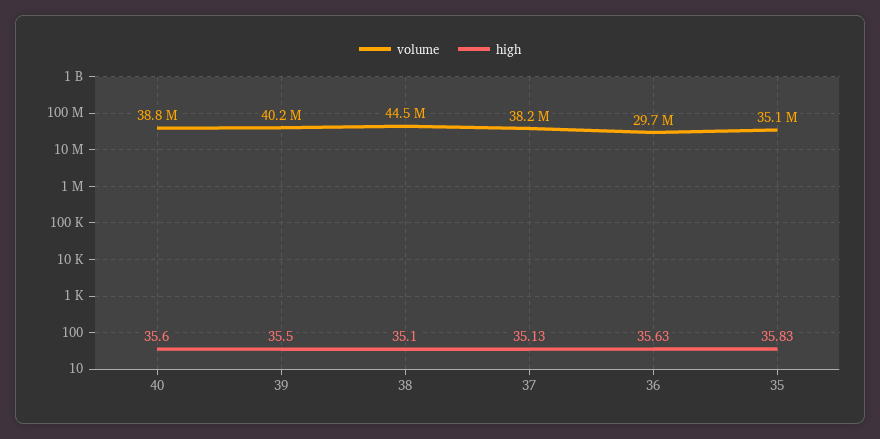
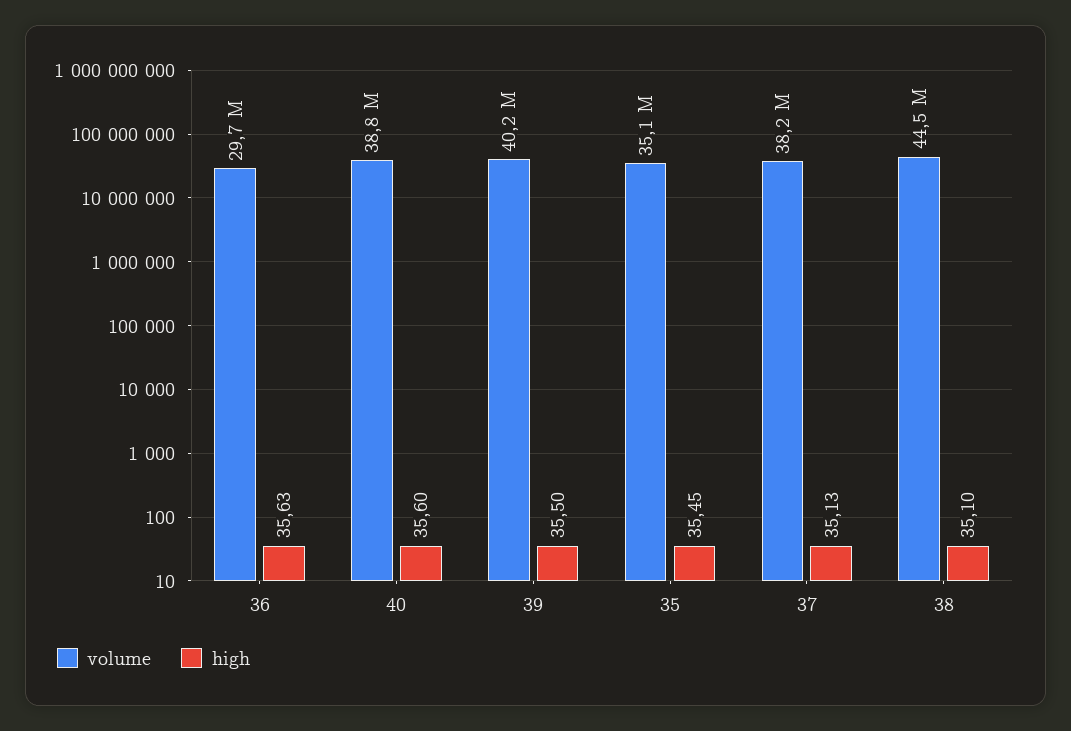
  {
    "volume": {
      "40": 38800000,
      "39": 40200000,
      "38": 44500000,
      "37": 38200000,
      "36": 29700000,
      "35": 35100000
    },
    "high": {
      "40": 35.6,
      "39": 35.5,
      "38": 35.1,
      "37": 35.13,
      "36": 35.63,
-     "35": 35.83
+     "35": 35.45
    }
  }

